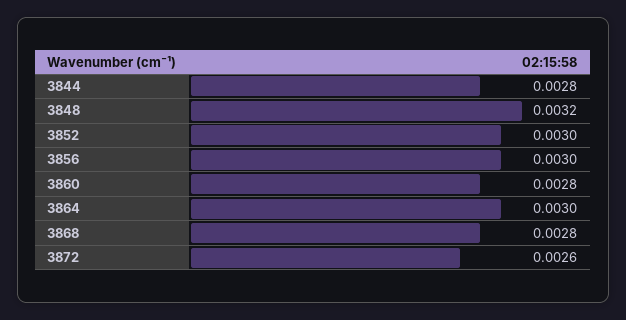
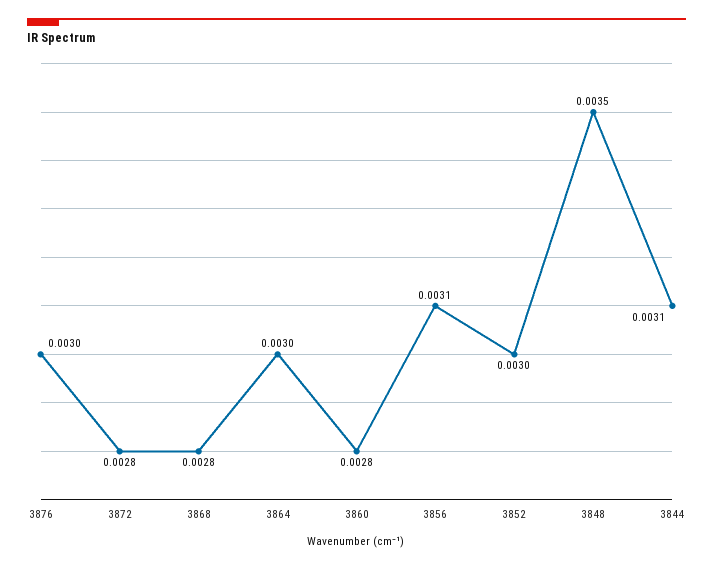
  {
-   "3844": 0.0028,
+   "3844": 0.0031,
-   "3848": 0.0032,
+   "3848": 0.0035,
    "3852": 0.003,
-   "3856": 0.003,
+   "3856": 0.0031,
    "3860": 0.0028,
    "3864": 0.003,
    "3868": 0.0028,
-   "3872": 0.0026
+   "3872": 0.0028,
+   "3876": 0.003
  }

